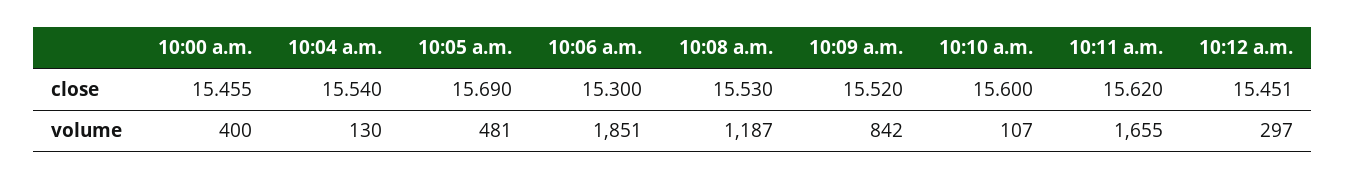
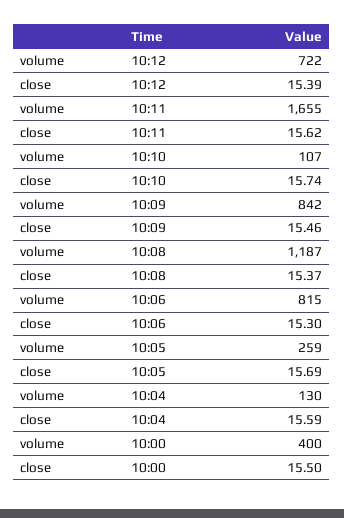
  {
    "10:00 a.m.": {
-     "close": 15.455,
+     "close": 15.5,
      "volume": 400
    },
    "10:04 a.m.": {
-     "close": 15.54,
+     "close": 15.59,
      "volume": 130
    },
    "10:05 a.m.": {
      "close": 15.69,
-     "volume": 481
+     "volume": 259
    },
    "10:06 a.m.": {
      "close": 15.3,
-     "volume": 1851
+     "volume": 815
    },
    "10:08 a.m.": {
-     "close": 15.53,
+     "close": 15.37,
      "volume": 1187
    },
    "10:09 a.m.": {
-     "close": 15.52,
+     "close": 15.46,
      "volume": 842
    },
    "10:10 a.m.": {
-     "close": 15.6,
+     "close": 15.74,
      "volume": 107
    },
    "10:11 a.m.": {
      "close": 15.62,
      "volume": 1655
    },
    "10:12 a.m.": {
-     "close": 15.451,
+     "close": 15.39,
-     "volume": 297
+     "volume": 722
    }
  }

